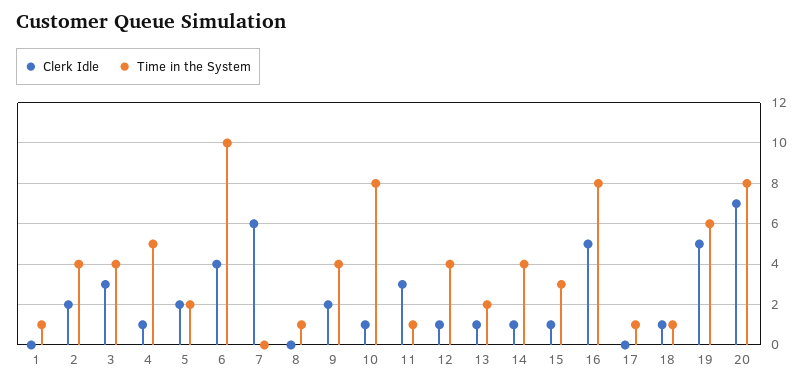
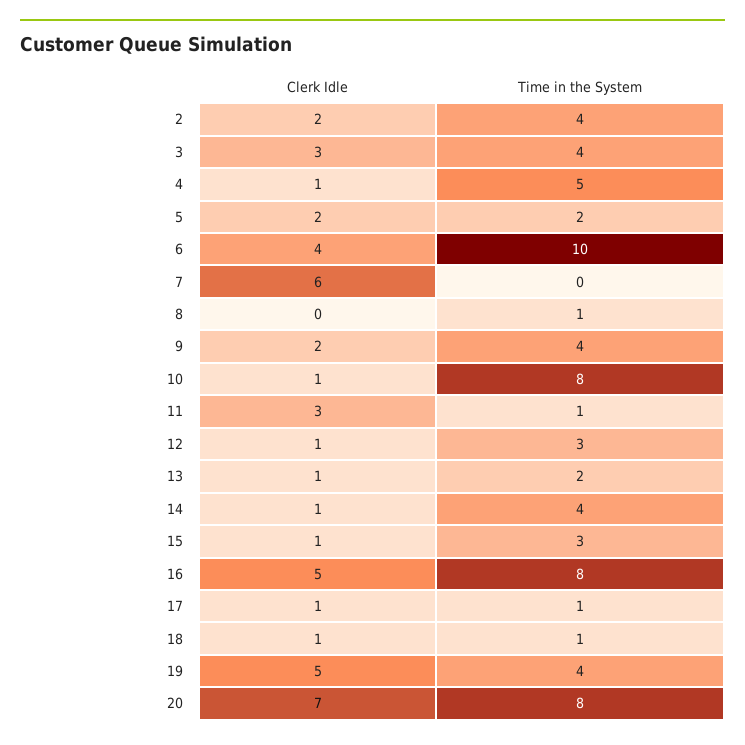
  {
    "Clerk Idle": {
-     "1": 0,
      "2": 2,
      "3": 3,
      "4": 1,
      "5": 2,
      "6": 4,
      "7": 6,
      "8": 0,
      "9": 2,
      "10": 1,
      "11": 3,
      "12": 1,
      "13": 1,
      "14": 1,
      "15": 1,
      "16": 5,
-     "17": 0,
+     "17": 1,
      "18": 1,
      "19": 5,
      "20": 7
    },
    "Time in the System": {
-     "1": 1,
      "2": 4,
      "3": 4,
      "4": 5,
      "5": 2,
      "6": 10,
      "7": 0,
      "8": 1,
      "9": 4,
      "10": 8,
      "11": 1,
-     "12": 4,
+     "12": 3,
      "13": 2,
      "14": 4,
      "15": 3,
      "16": 8,
      "17": 1,
      "18": 1,
-     "19": 6,
+     "19": 4,
      "20": 8
    }
  }

